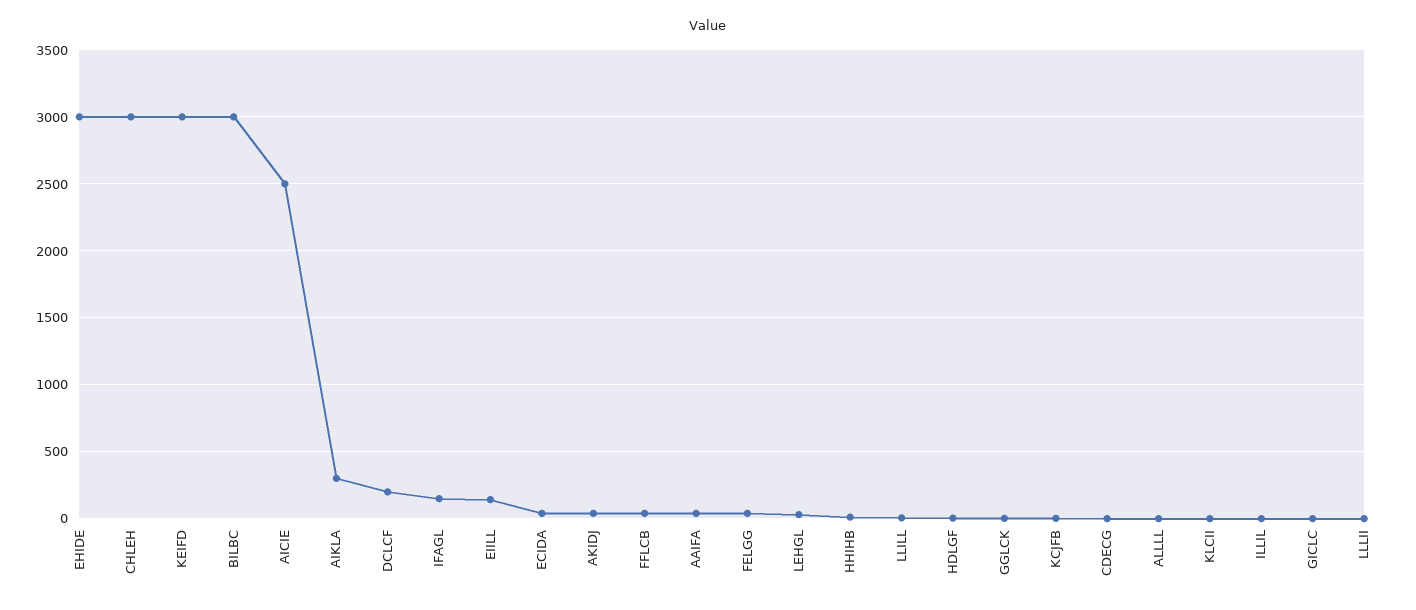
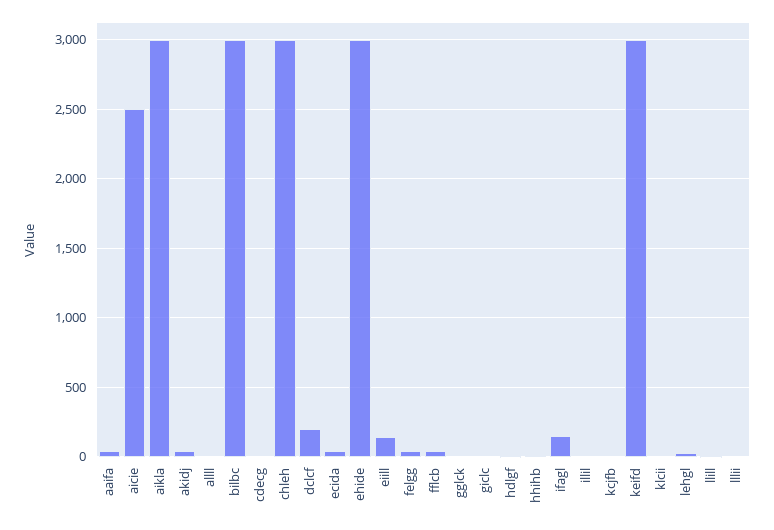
  {
    "EHIDE": 3000,
    "CHLEH": 3000,
    "KEIFD": 3000,
    "BILBC": 3000,
    "AICIE": 2500,
-   "AIKLA": 300,
+   "AIKLA": 3000,
    "DCLCF": 200,
    "IFAGL": 150,
    "EIILL": 150,
    "ECIDA": 50,
    "AKIDJ": 50,
    "FFLCB": 50,
    "AAIFA": 50,
    "FELGG": 50,
    "LEHGL": 50,
    "HHIHB": 0,
    "LLILL": 0,
    "HDLGF": 0,
    "GGLCK": 0,
    "KCJFB": 0,
    "CDECG": 0,
    "ALLLL": 0,
    "KLCII": 0,
    "ILLIL": 0,
    "GICLC": 0,
    "LLLII": 0
  }

